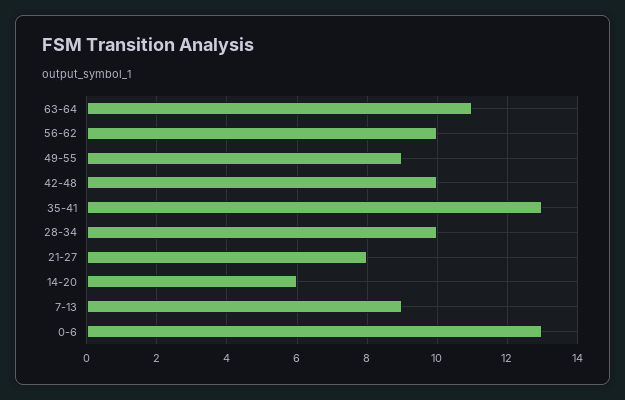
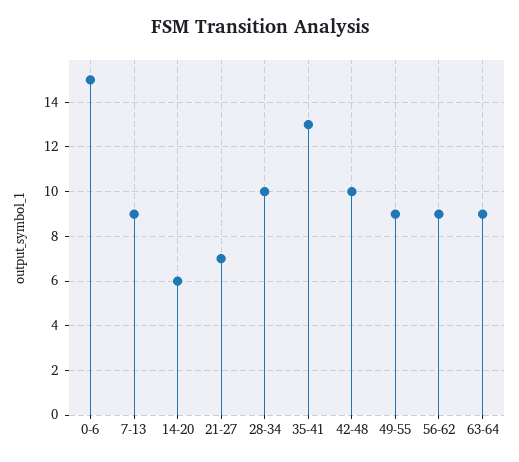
  {
-   "63-64": 11,
+   "63-64": 9,
-   "56-62": 10,
+   "56-62": 9,
    "49-55": 9,
    "42-48": 10,
    "35-41": 13,
    "28-34": 10,
-   "21-27": 8,
+   "21-27": 7,
    "14-20": 6,
    "7-13": 9,
-   "0-6": 13
+   "0-6": 15
  }

